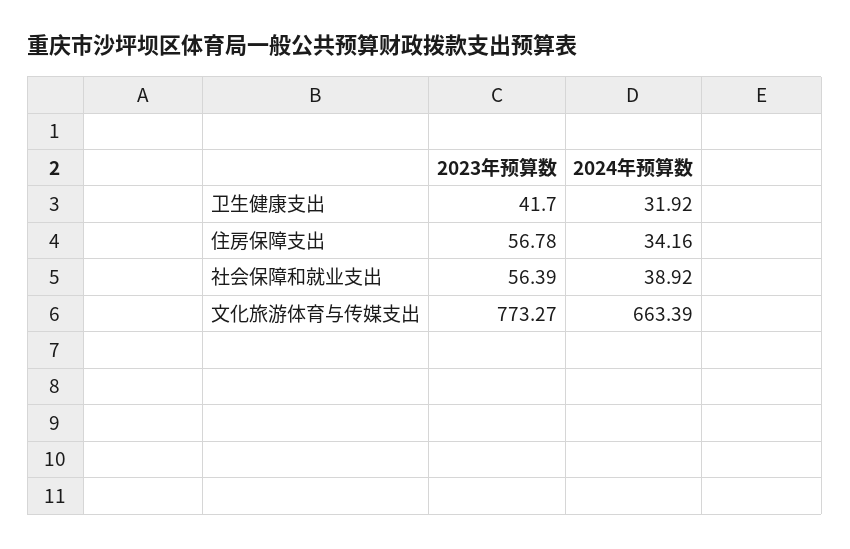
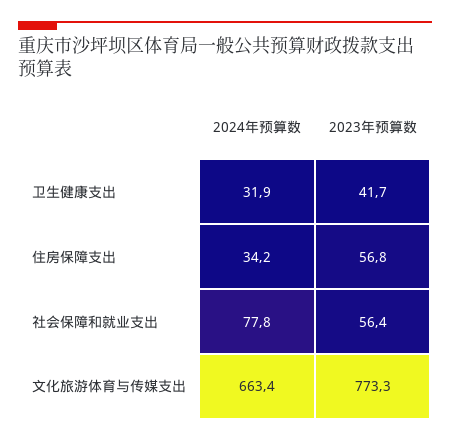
  {
    "2023年预算数": {
      "卫生健康支出": 41.7,
      "住房保障支出": 56.78,
      "社会保障和就业支出": 56.39,
      "文化旅游体育与传媒支出": 773.27
    },
    "2024年预算数": {
      "卫生健康支出": 31.92,
      "住房保障支出": 34.16,
-     "社会保障和就业支出": 38.92,
+     "社会保障和就业支出": 77.8,
      "文化旅游体育与传媒支出": 663.39
    }
  }

